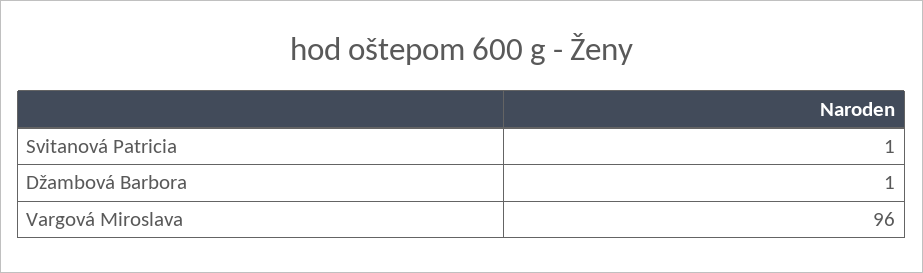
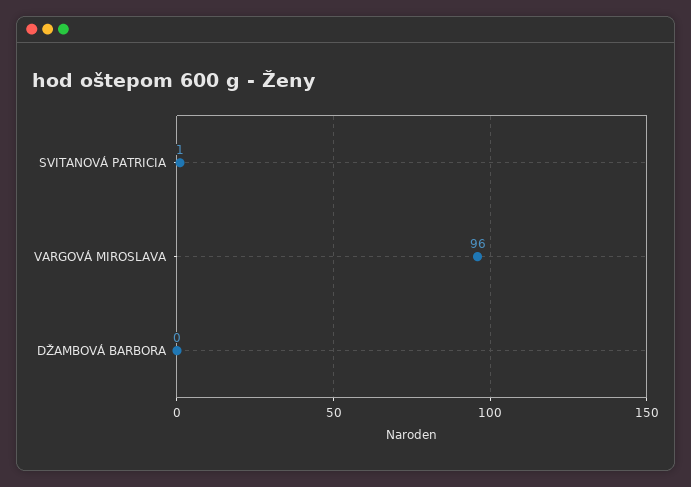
  {
    "Svitanová Patricia": 1,
-   "Džambová Barbora": 1,
+   "Džambová Barbora": 0,
    "Vargová Miroslava": 96
  }

